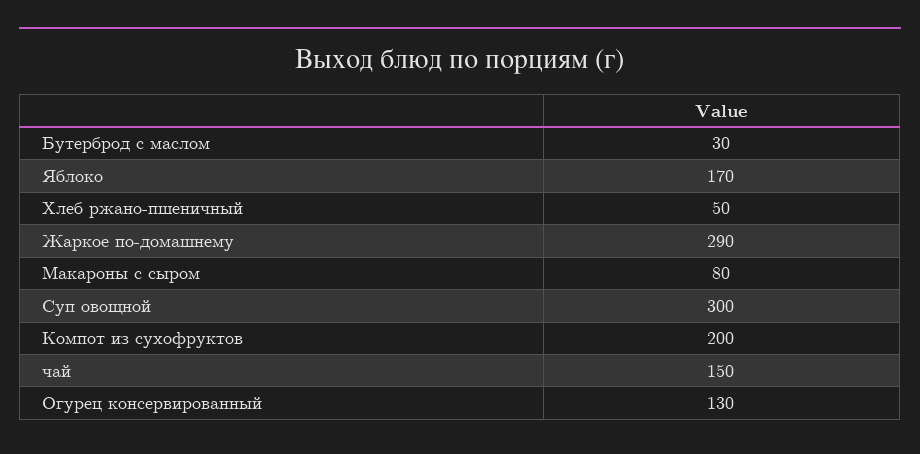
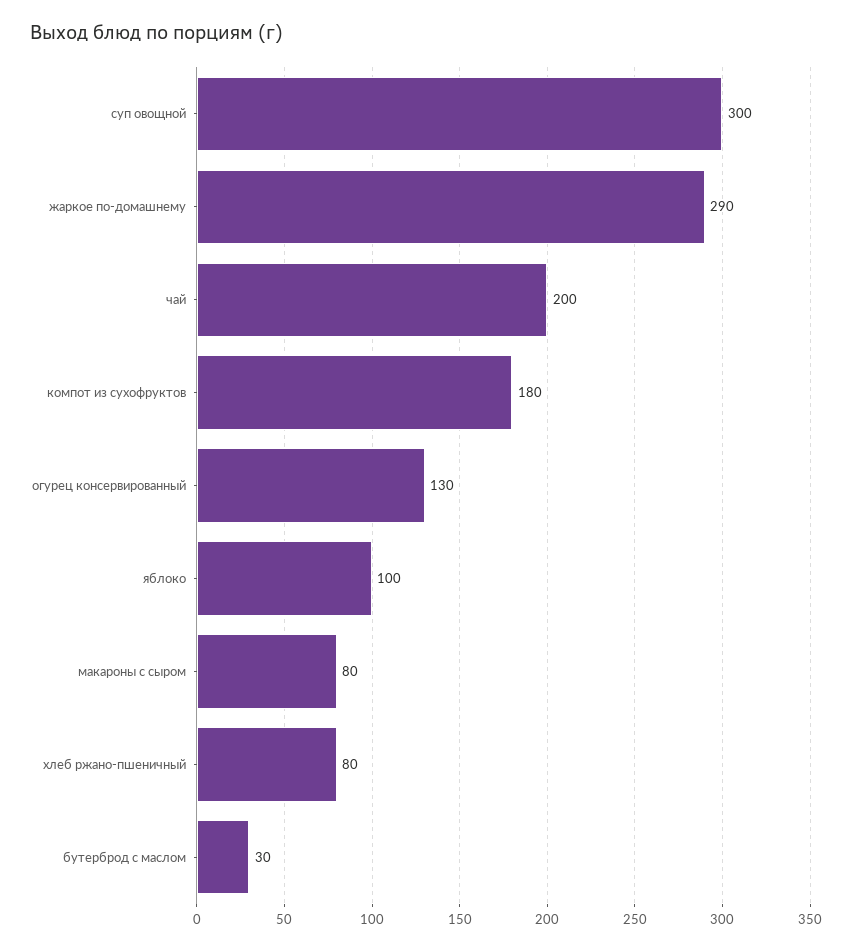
  {
    "Бутерброд с маслом": 30,
-   "Яблоко": 170,
+   "Яблоко": 100,
-   "Хлеб ржано-пшеничный": 50,
+   "Хлеб ржано-пшеничный": 80,
    "Жаркое по-домашнему": 290,
    "Макароны с сыром": 80,
    "Суп овощной": 300,
-   "Компот из сухофруктов": 200,
+   "Компот из сухофруктов": 180,
-   "чай": 150,
+   "чай": 200,
    "Огурец консервированный": 130
  }

